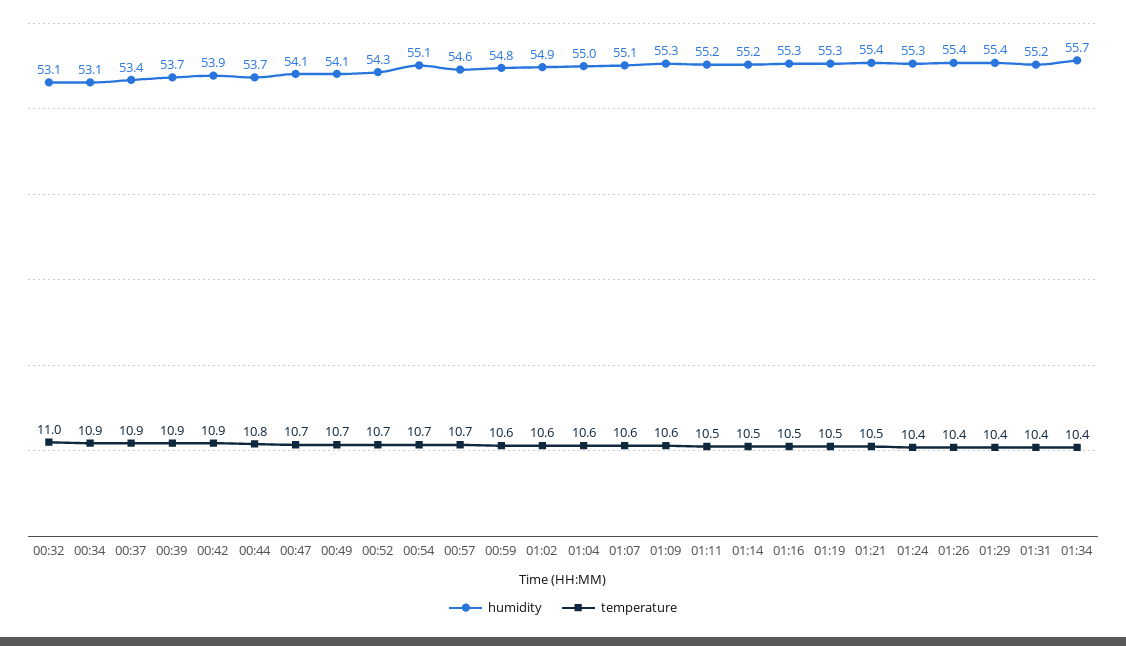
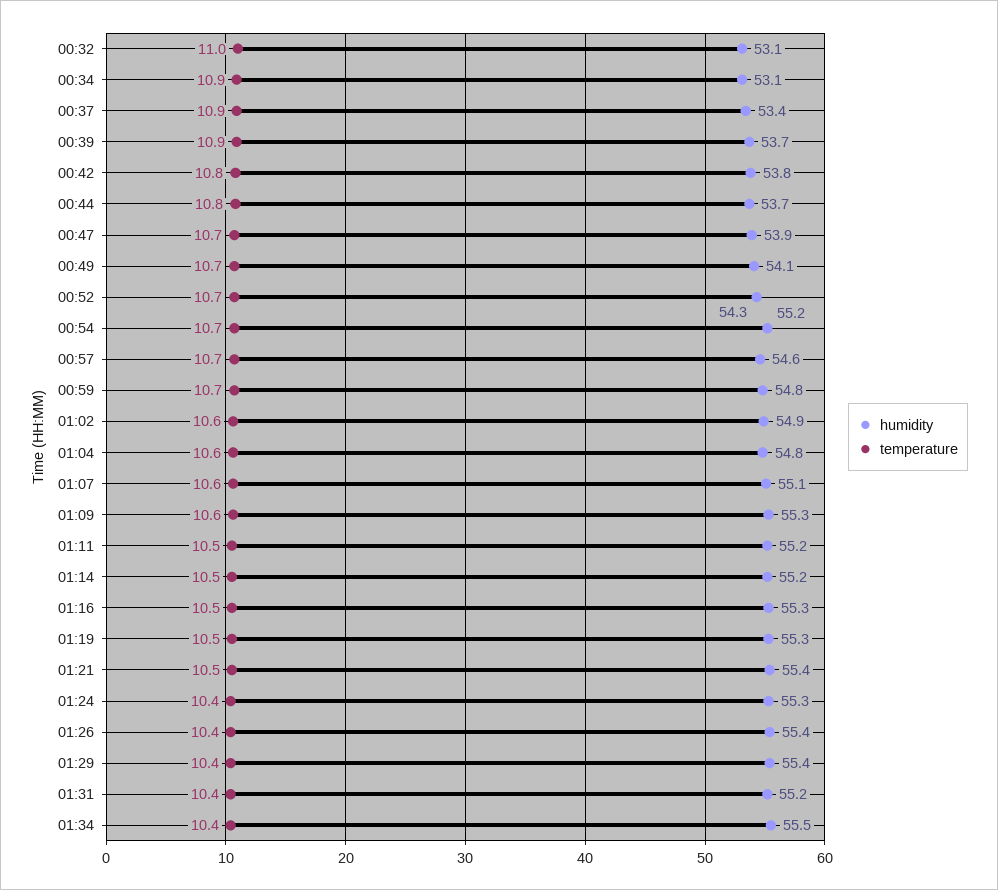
  {
    "humidity": {
      "00:32": 53.1,
      "00:34": 53.1,
      "00:37": 53.4,
      "00:39": 53.7,
-     "00:42": 53.9,
+     "00:42": 53.8,
      "00:44": 53.7,
-     "00:47": 54.1,
+     "00:47": 53.9,
      "00:49": 54.1,
      "00:52": 54.3,
-     "00:54": 55.1,
+     "00:54": 55.2,
      "00:57": 54.6,
      "00:59": 54.8,
      "01:02": 54.9,
-     "01:04": 55,
+     "01:04": 54.8,
      "01:07": 55.1,
      "01:09": 55.3,
      "01:11": 55.2,
      "01:14": 55.2,
      "01:16": 55.3,
      "01:19": 55.3,
      "01:21": 55.4,
      "01:24": 55.3,
      "01:26": 55.4,
      "01:29": 55.4,
      "01:31": 55.2,
-     "01:34": 55.7
+     "01:34": 55.5
    },
    "temperature": {
      "00:32": 11,
      "00:34": 10.9,
      "00:37": 10.9,
      "00:39": 10.9,
-     "00:42": 10.9,
+     "00:42": 10.8,
      "00:44": 10.8,
      "00:47": 10.7,
      "00:49": 10.7,
      "00:52": 10.7,
      "00:54": 10.7,
      "00:57": 10.7,
-     "00:59": 10.6,
+     "00:59": 10.7,
      "01:02": 10.6,
      "01:04": 10.6,
      "01:07": 10.6,
      "01:09": 10.6,
      "01:11": 10.5,
      "01:14": 10.5,
      "01:16": 10.5,
      "01:19": 10.5,
      "01:21": 10.5,
      "01:24": 10.4,
      "01:26": 10.4,
      "01:29": 10.4,
      "01:31": 10.4,
      "01:34": 10.4
    }
  }

